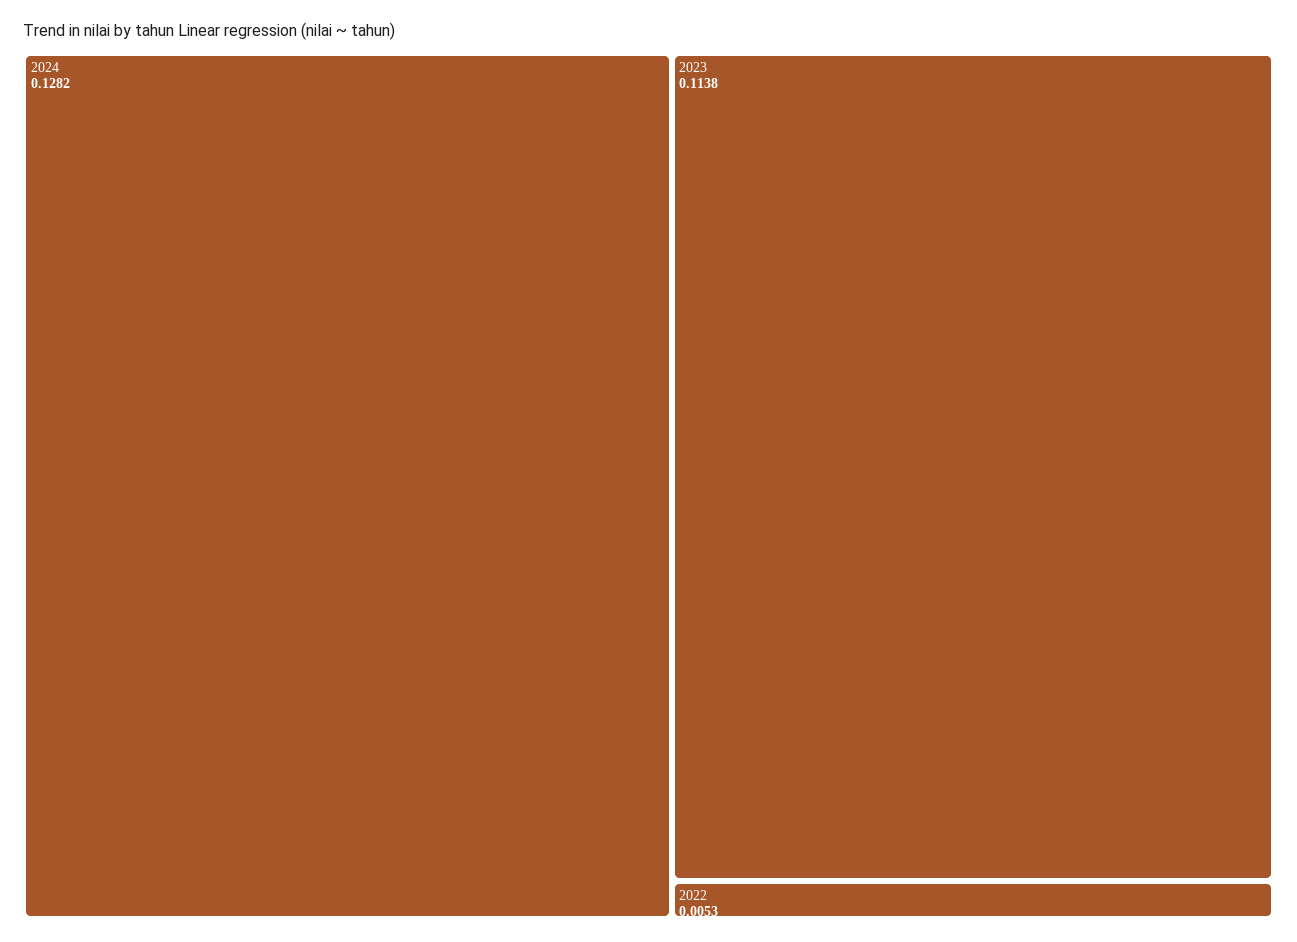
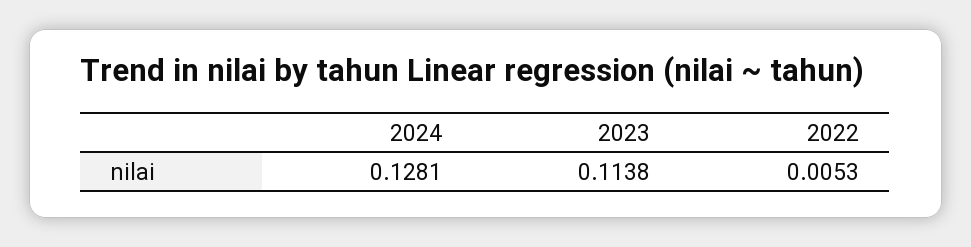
  {
-   "2024": 0.1282,
+   "2024": 0.1281,
    "2023": 0.1138,
    "2022": 0.0053
  }

